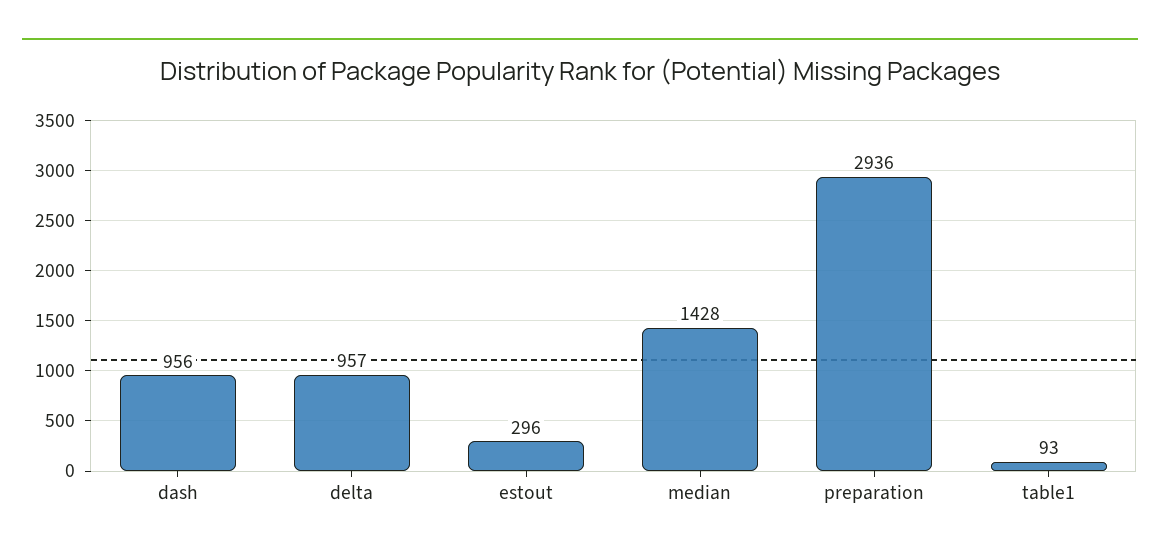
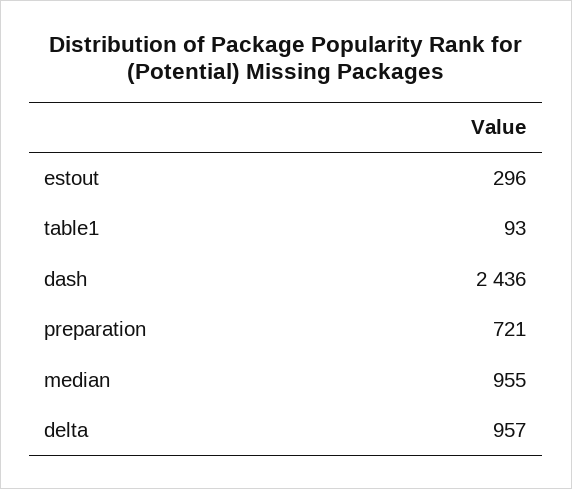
  {
-   "dash": 956,
+   "dash": 2436,
    "delta": 957,
    "estout": 296,
-   "median": 1428,
+   "median": 955,
-   "preparation": 2936,
+   "preparation": 721,
    "table1": 93
  }

